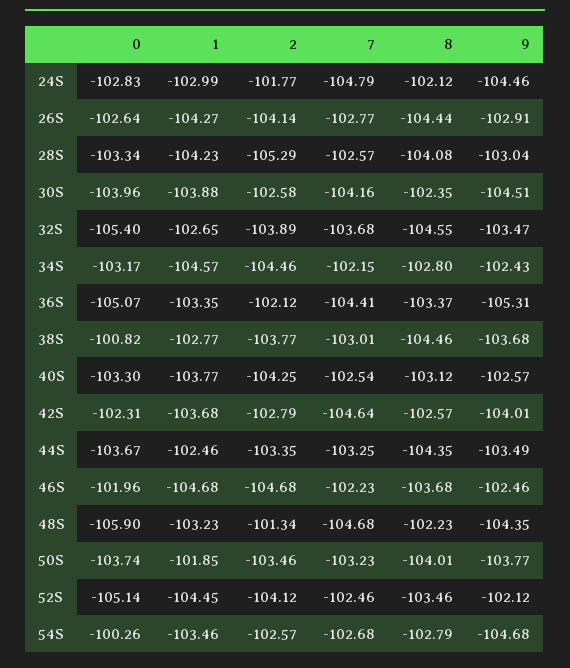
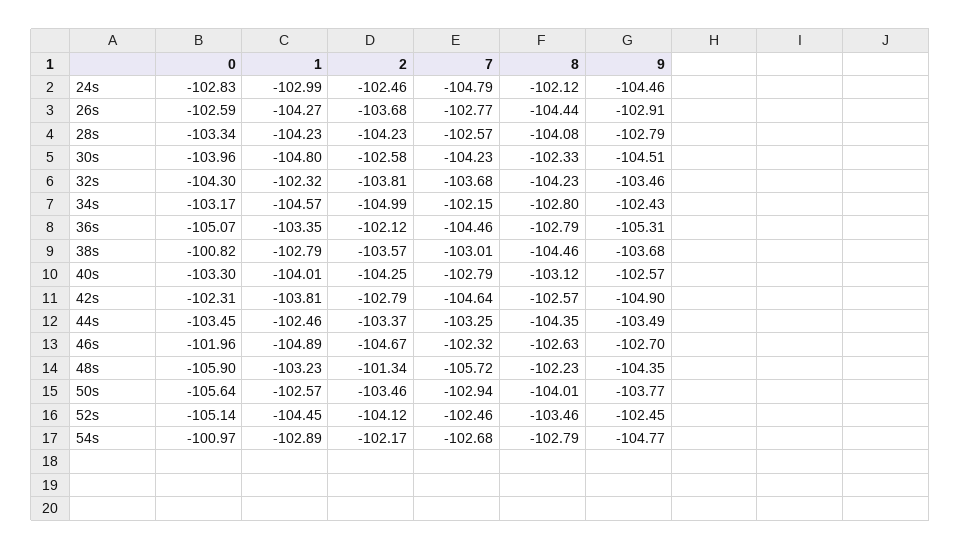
  {
    "0": {
      "24S": -102.83,
-     "26S": -102.64,
+     "26S": -102.59,
      "28S": -103.34,
      "30S": -103.96,
-     "32S": -105.4,
+     "32S": -104.3,
      "34S": -103.17,
      "36S": -105.07,
      "38S": -100.82,
      "40S": -103.3,
      "42S": -102.31,
-     "44S": -103.67,
+     "44S": -103.45,
      "46S": -101.96,
      "48S": -105.9,
-     "50S": -103.74,
+     "50S": -105.64,
      "52S": -105.14,
-     "54S": -100.26
+     "54S": -100.97
    },
    "1": {
      "24S": -102.99,
      "26S": -104.27,
      "28S": -104.23,
-     "30S": -103.88,
+     "30S": -104.8,
-     "32S": -102.65,
+     "32S": -102.32,
      "34S": -104.57,
      "36S": -103.35,
-     "38S": -102.77,
+     "38S": -102.79,
-     "40S": -103.77,
+     "40S": -104.01,
-     "42S": -103.68,
+     "42S": -103.81,
      "44S": -102.46,
-     "46S": -104.68,
+     "46S": -104.89,
      "48S": -103.23,
-     "50S": -101.85,
+     "50S": -102.57,
      "52S": -104.45,
-     "54S": -103.46
+     "54S": -102.89
    },
    "2": {
-     "24S": -101.77,
+     "24S": -102.46,
-     "26S": -104.14,
+     "26S": -103.68,
-     "28S": -105.29,
+     "28S": -104.23,
      "30S": -102.58,
-     "32S": -103.89,
+     "32S": -103.81,
-     "34S": -104.46,
+     "34S": -104.99,
      "36S": -102.12,
-     "38S": -103.77,
+     "38S": -103.57,
      "40S": -104.25,
      "42S": -102.79,
-     "44S": -103.35,
+     "44S": -103.37,
-     "46S": -104.68,
+     "46S": -104.67,
      "48S": -101.34,
      "50S": -103.46,
      "52S": -104.12,
-     "54S": -102.57
+     "54S": -102.17
    },
    "7": {
      "24S": -104.79,
      "26S": -102.77,
      "28S": -102.57,
-     "30S": -104.16,
+     "30S": -104.23,
      "32S": -103.68,
      "34S": -102.15,
-     "36S": -104.41,
+     "36S": -104.46,
      "38S": -103.01,
-     "40S": -102.54,
+     "40S": -102.79,
      "42S": -104.64,
      "44S": -103.25,
-     "46S": -102.23,
+     "46S": -102.32,
-     "48S": -104.68,
+     "48S": -105.72,
-     "50S": -103.23,
+     "50S": -102.94,
      "52S": -102.46,
      "54S": -102.68
    },
    "8": {
      "24S": -102.12,
      "26S": -104.44,
      "28S": -104.08,
-     "30S": -102.35,
+     "30S": -102.33,
-     "32S": -104.55,
+     "32S": -104.23,
      "34S": -102.8,
-     "36S": -103.37,
+     "36S": -102.79,
      "38S": -104.46,
      "40S": -103.12,
      "42S": -102.57,
      "44S": -104.35,
-     "46S": -103.68,
+     "46S": -102.63,
      "48S": -102.23,
      "50S": -104.01,
      "52S": -103.46,
      "54S": -102.79
    },
    "9": {
      "24S": -104.46,
      "26S": -102.91,
-     "28S": -103.04,
+     "28S": -102.79,
      "30S": -104.51,
-     "32S": -103.47,
+     "32S": -103.46,
      "34S": -102.43,
      "36S": -105.31,
      "38S": -103.68,
      "40S": -102.57,
-     "42S": -104.01,
+     "42S": -104.9,
      "44S": -103.49,
-     "46S": -102.46,
+     "46S": -102.7,
      "48S": -104.35,
      "50S": -103.77,
-     "52S": -102.12,
+     "52S": -102.45,
-     "54S": -104.68
+     "54S": -104.77
    }
  }

